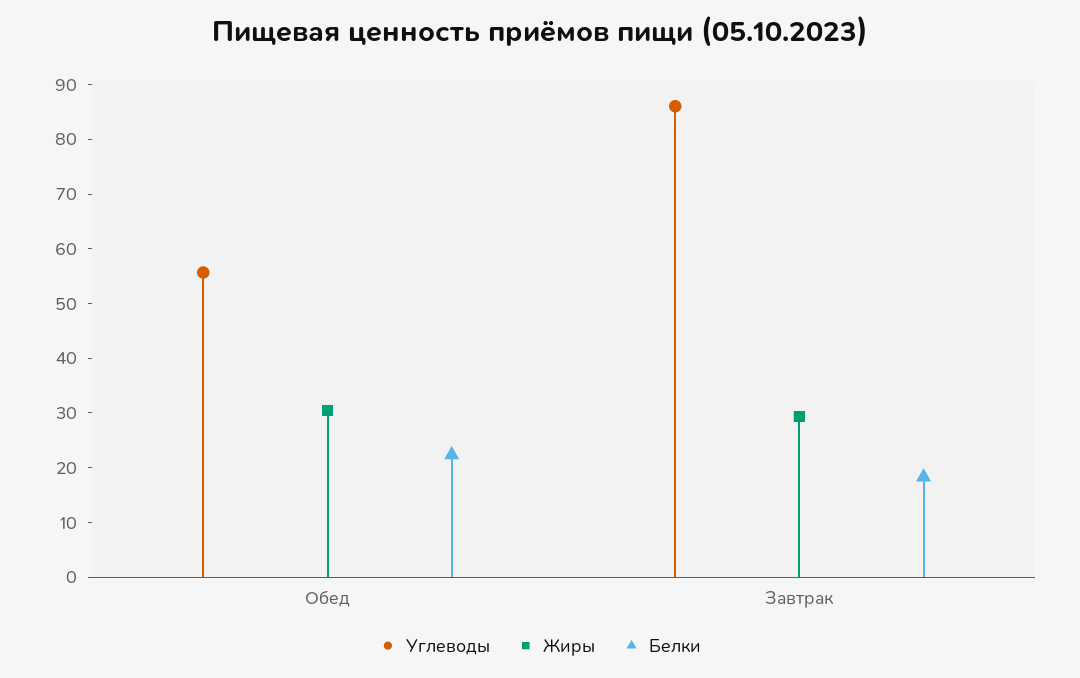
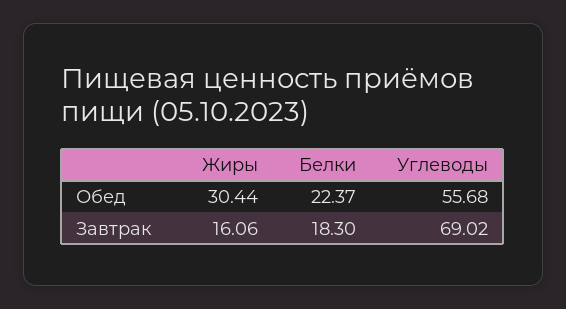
  {
    "Углеводы": {
      "Обед": 55.68,
-     "Завтрак": 86
+     "Завтрак": 69.02
    },
    "Жиры": {
      "Обед": 30.44,
-     "Завтрак": 30
+     "Завтрак": 16.06
    },
    "Белки": {
      "Обед": 22.37,
      "Завтрак": 18.3
    }
  }

